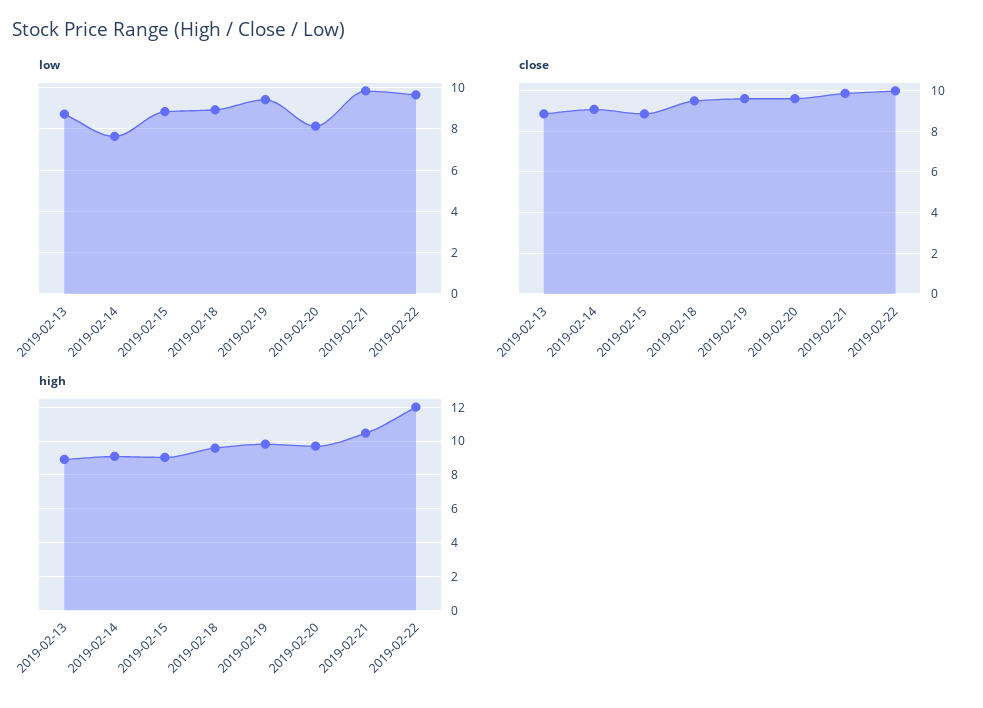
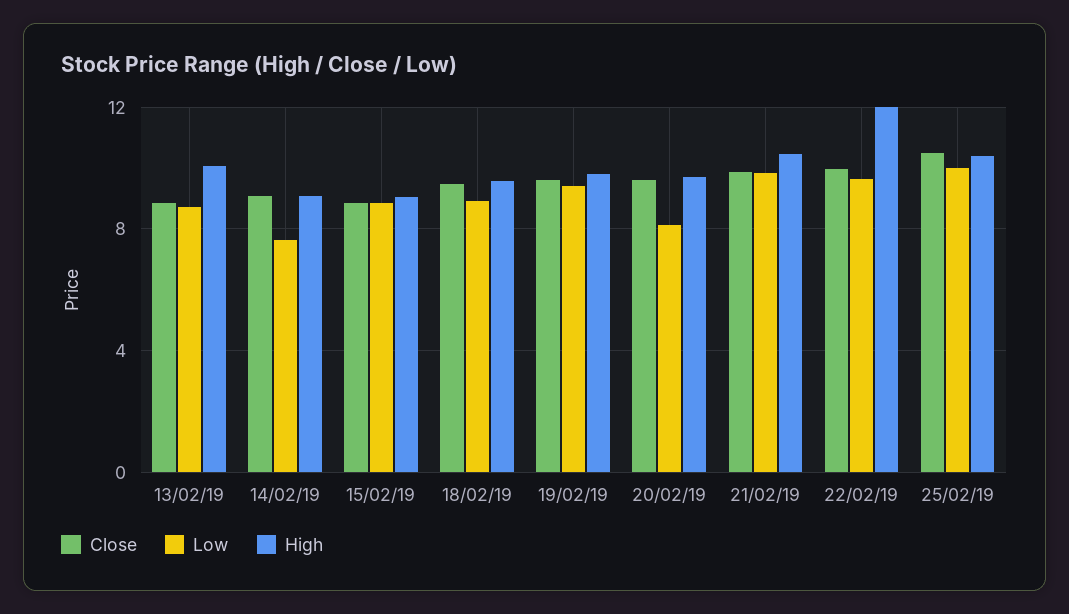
  {
    "low": {
      "2019-02-13": 8.5,
      "2019-02-14": 7.5,
      "2019-02-15": 9,
      "2019-02-18": 9,
      "2019-02-19": 9.5,
      "2019-02-20": 8,
      "2019-02-21": 10,
-     "2019-02-22": 9.5
+     "2019-02-22": 9.5,
+     "25/02/19": 10
    },
    "close": {
      "2019-02-13": 9,
      "2019-02-14": 9,
      "2019-02-15": 9,
      "2019-02-18": 9.5,
      "2019-02-19": 9.5,
      "2019-02-20": 9.5,
      "2019-02-21": 10,
-     "2019-02-22": 10
+     "2019-02-22": 10,
+     "25/02/19": 10.5
    },
    "high": {
-     "2019-02-13": 9,
+     "2019-02-13": 10,
      "2019-02-14": 9,
      "2019-02-15": 9,
      "2019-02-18": 9.5,
      "2019-02-19": 10,
      "2019-02-20": 9.5,
      "2019-02-21": 10.5,
-     "2019-02-22": 12
+     "2019-02-22": 12,
+     "25/02/19": 10.5
    }
  }

